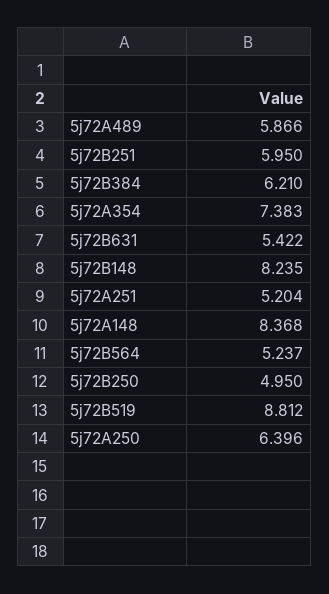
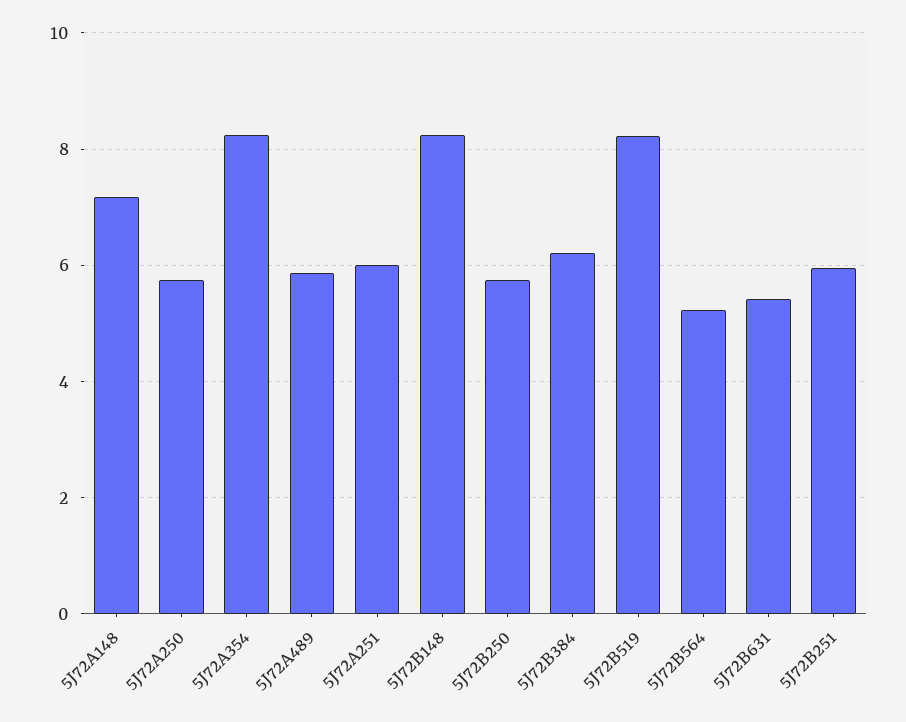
  {
    "5j72A489": 5.866,
    "5j72B251": 5.95,
    "5j72B384": 6.21,
-   "5j72A354": 7.383,
+   "5j72A354": 8.2,
    "5j72B631": 5.422,
    "5j72B148": 8.235,
-   "5j72A251": 5.204,
+   "5j72A251": 6,
-   "5j72A148": 8.368,
+   "5j72A148": 7.2,
    "5j72B564": 5.237,
-   "5j72B250": 4.95,
+   "5j72B250": 5.8,
-   "5j72B519": 8.812,
+   "5j72B519": 8.2,
-   "5j72A250": 6.396
+   "5j72A250": 5.8
  }

